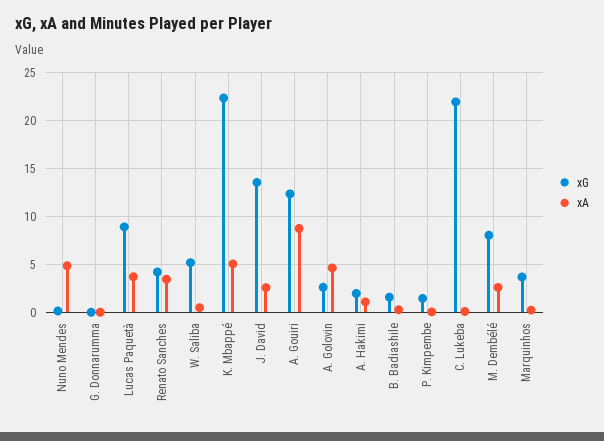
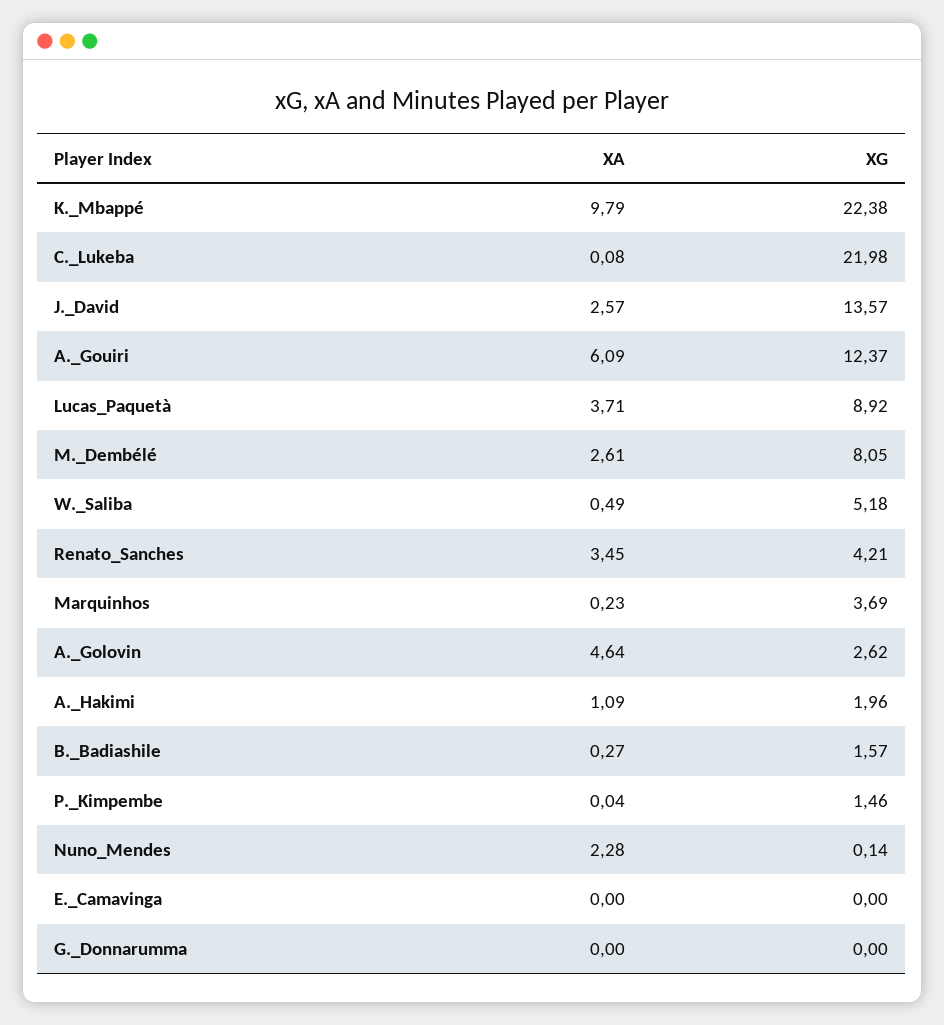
  {
    "xG": {
      "Nuno Mendes": 0.14,
      "G. Donnarumma": 0,
      "Lucas Paquetà": 8.92,
      "Renato Sanches": 4.21,
      "W. Saliba": 5.18,
      "K. Mbappé": 22.38,
      "J. David": 13.57,
      "A. Gouiri": 12.37,
      "A. Golovin": 2.62,
      "A. Hakimi": 1.96,
      "B. Badiashile": 1.57,
      "P. Kimpembe": 1.46,
      "C. Lukeba": 21.98,
      "M. Dembélé": 8.05,
-     "Marquinhos": 3.69
+     "Marquinhos": 3.69,
+     "E._Camavinga": 0
    },
    "xA": {
-     "Nuno Mendes": 5,
+     "Nuno Mendes": 2.28,
      "G. Donnarumma": 0,
      "Lucas Paquetà": 3.71,
      "Renato Sanches": 3.45,
      "W. Saliba": 0.49,
-     "K. Mbappé": 5,
+     "K. Mbappé": 9.79,
      "J. David": 2.57,
-     "A. Gouiri": 9,
+     "A. Gouiri": 6.09,
      "A. Golovin": 4.64,
      "A. Hakimi": 1.09,
      "B. Badiashile": 0.27,
      "P. Kimpembe": 0.04,
      "C. Lukeba": 0.08,
      "M. Dembélé": 2.61,
-     "Marquinhos": 0.23
+     "Marquinhos": 0.23,
+     "E._Camavinga": 0
    }
  }

